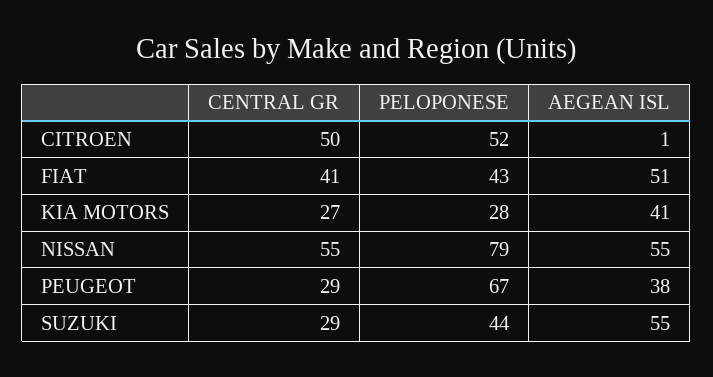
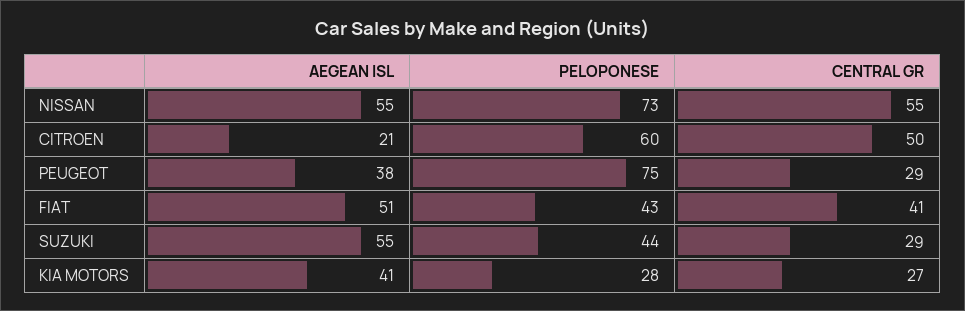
  {
    "CENTRAL GR": {
      "CITROEN": 50,
      "FIAT": 41,
      "KIA MOTORS": 27,
      "NISSAN": 55,
      "PEUGEOT": 29,
      "SUZUKI": 29
    },
    "PELOPONESE": {
-     "CITROEN": 52,
+     "CITROEN": 60,
      "FIAT": 43,
      "KIA MOTORS": 28,
-     "NISSAN": 79,
+     "NISSAN": 73,
-     "PEUGEOT": 67,
+     "PEUGEOT": 75,
      "SUZUKI": 44
    },
    "AEGEAN ISL": {
-     "CITROEN": 1,
+     "CITROEN": 21,
      "FIAT": 51,
      "KIA MOTORS": 41,
      "NISSAN": 55,
      "PEUGEOT": 38,
      "SUZUKI": 55
    }
  }

